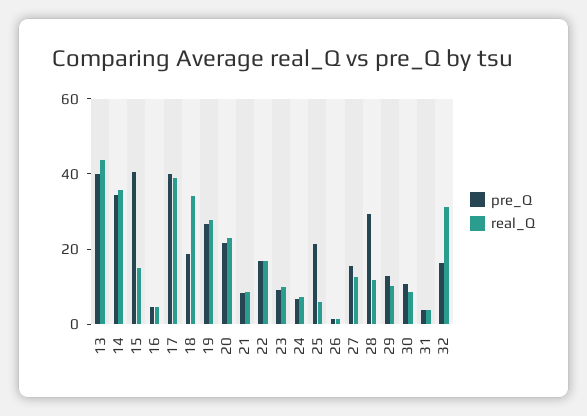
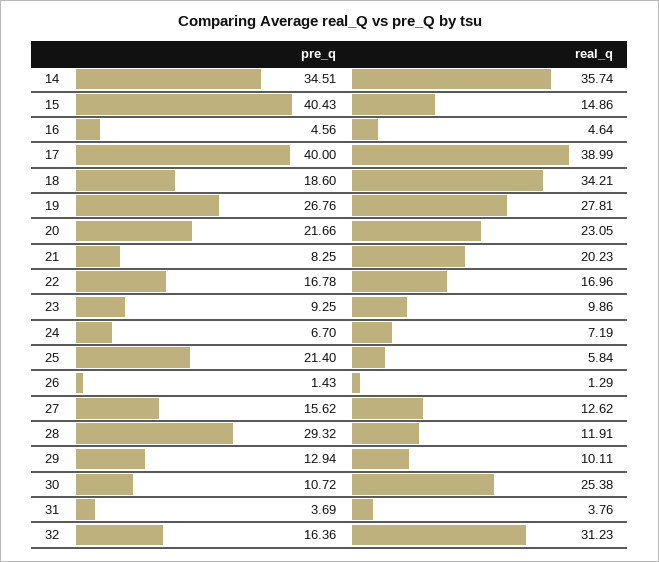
  {
    "pre_Q": {
-     "13": 40,
      "14": 34.51,
      "15": 40.43,
      "16": 4.56,
      "17": 40,
      "18": 18.6,
      "19": 26.76,
      "20": 21.66,
      "21": 8.25,
      "22": 16.78,
      "23": 9.25,
      "24": 6.7,
      "25": 21.4,
      "26": 1.43,
      "27": 15.62,
      "28": 29.32,
      "29": 12.94,
      "30": 10.72,
      "31": 3.69,
      "32": 16.36
    },
    "real_Q": {
-     "13": 45,
      "14": 35.74,
      "15": 14.86,
      "16": 4.64,
      "17": 38.99,
      "18": 34.21,
      "19": 27.81,
      "20": 23.05,
-     "21": 10,
+     "21": 20.23,
      "22": 16.96,
      "23": 9.86,
      "24": 7.19,
      "25": 5.84,
      "26": 1.29,
      "27": 12.62,
      "28": 11.91,
      "29": 10.11,
-     "30": 10,
+     "30": 25.38,
      "31": 3.76,
      "32": 31.23
    }
  }

